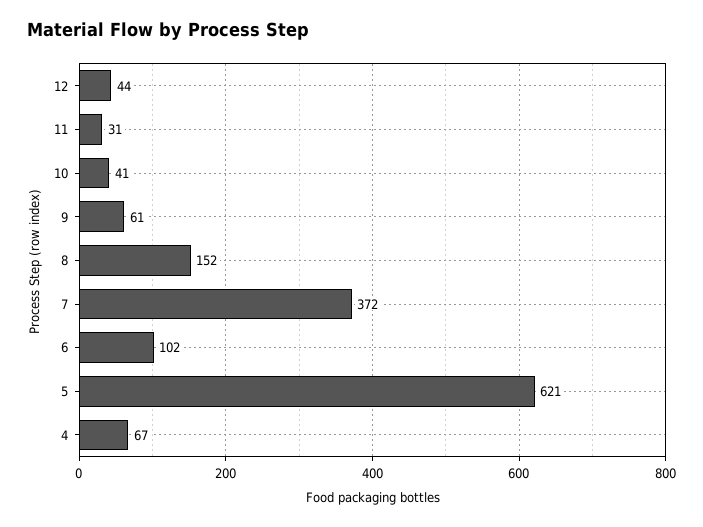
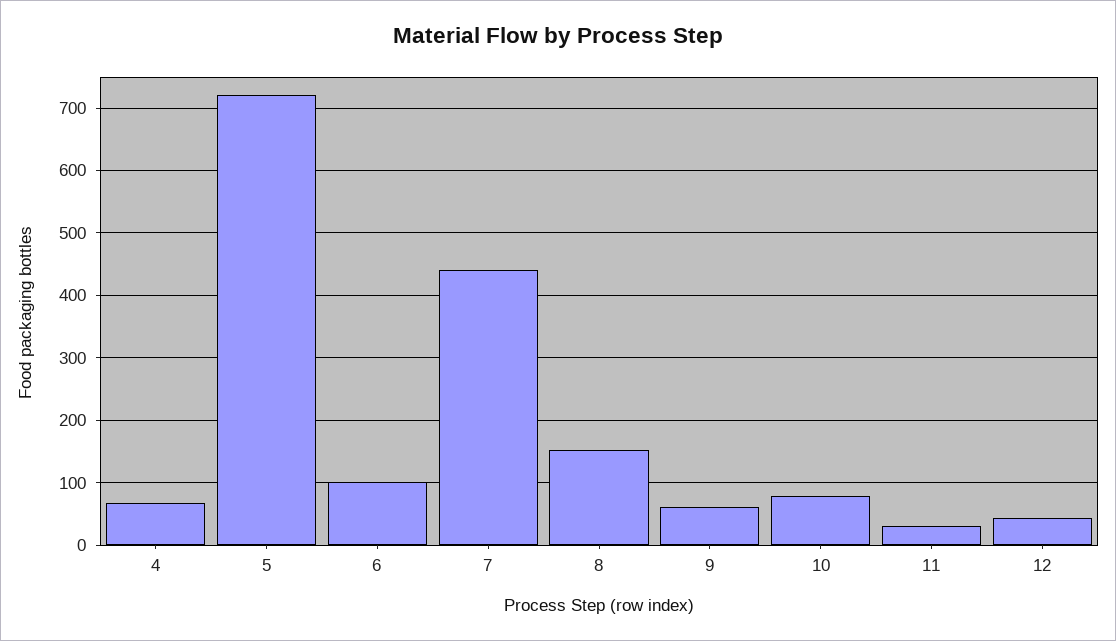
  {
    "12": 44,
    "11": 31,
-   "10": 41,
+   "10": 80,
    "9": 61,
    "8": 152,
-   "7": 372,
+   "7": 440,
    "6": 102,
-   "5": 621,
+   "5": 720,
    "4": 67
  }

